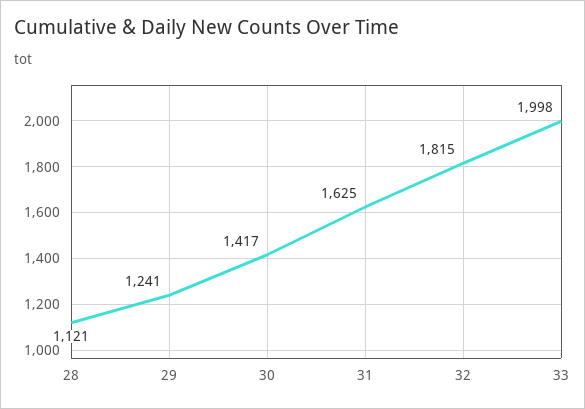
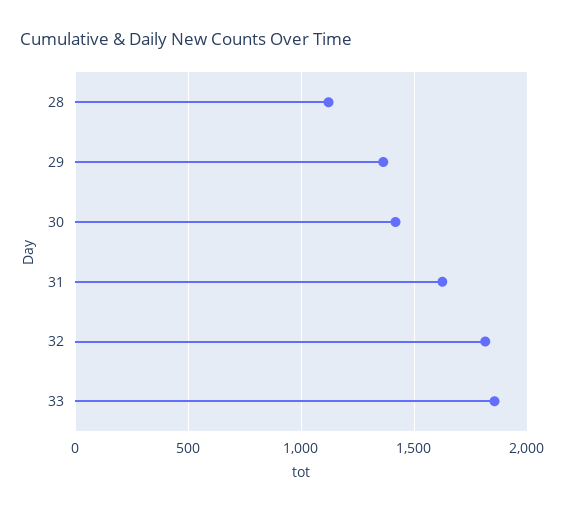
  {
    "28": 1121,
-   "29": 1241,
+   "29": 1350,
    "30": 1417,
    "31": 1625,
    "32": 1815,
-   "33": 1998
+   "33": 1850
  }

